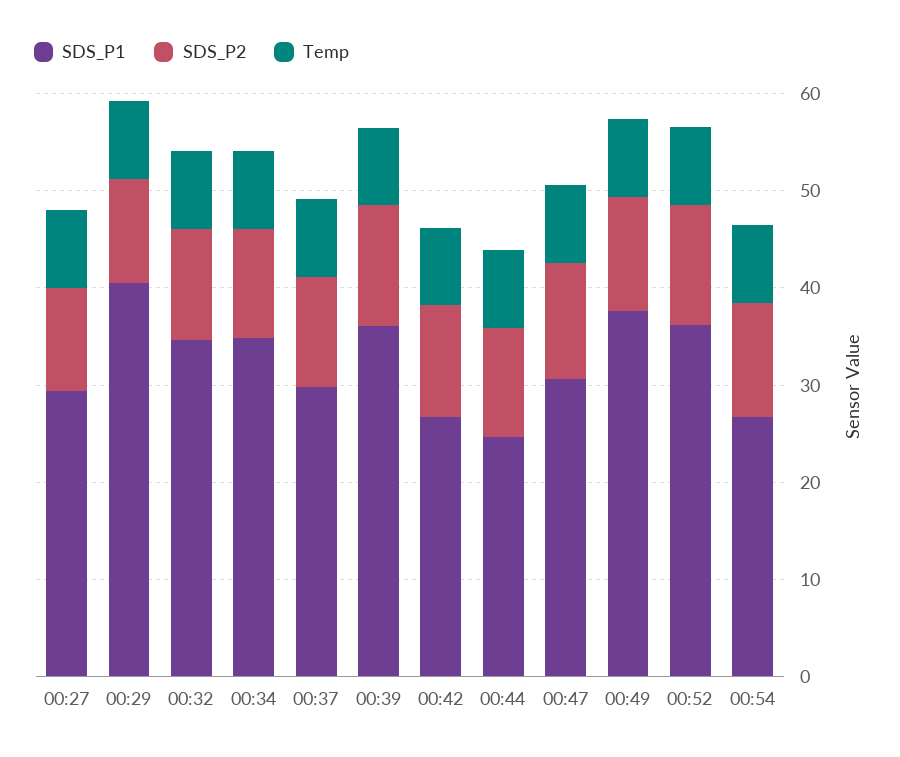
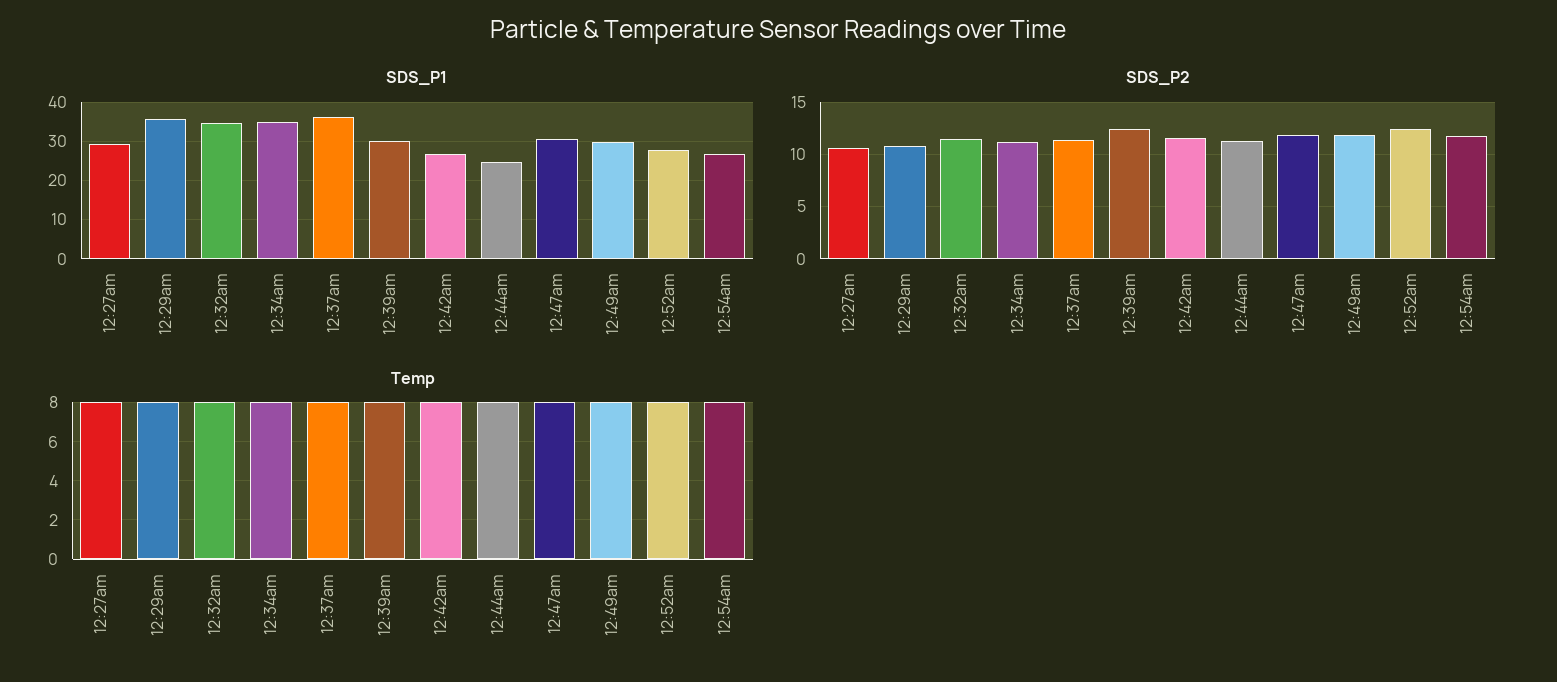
  {
    "SDS_P1": {
      "00:27": 30,
-     "00:29": 40,
+     "00:29": 36,
      "00:32": 34,
      "00:34": 34,
-     "00:37": 30,
+     "00:37": 36,
-     "00:39": 36,
+     "00:39": 30,
      "00:42": 26,
      "00:44": 24,
      "00:47": 30,
-     "00:49": 38,
+     "00:49": 30,
-     "00:52": 36,
+     "00:52": 28,
      "00:54": 26
    },
    "SDS_P2": {
      "00:27": 11,
      "00:29": 11,
      "00:32": 11,
      "00:34": 11,
      "00:37": 11,
      "00:39": 12,
      "00:42": 12,
      "00:44": 11,
      "00:47": 12,
      "00:49": 12,
      "00:52": 12,
      "00:54": 12
    },
    "Temp": {
      "00:27": 8,
      "00:29": 8,
      "00:32": 8,
      "00:34": 8,
      "00:37": 8,
      "00:39": 8,
      "00:42": 8,
      "00:44": 8,
      "00:47": 8,
      "00:49": 8,
      "00:52": 8,
      "00:54": 8
    }
  }

